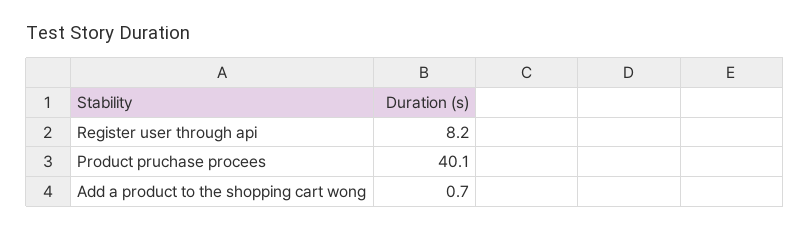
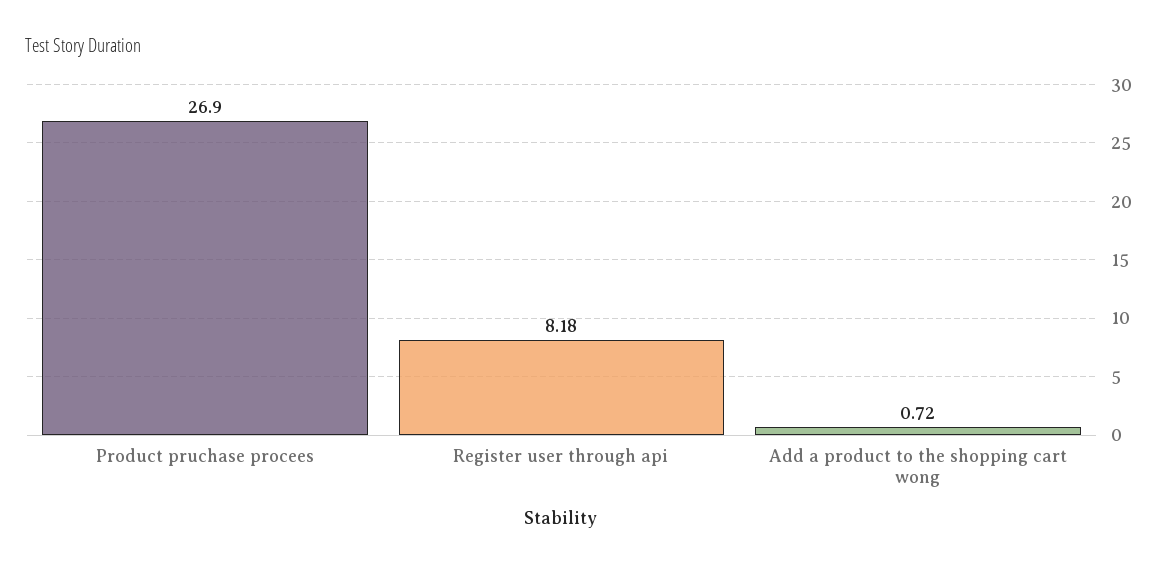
  {
    "Register user through api": 8.18,
-   "Product pruchase procees": 40.1,
+   "Product pruchase procees": 26.9,
    "Add a product to the shopping cart wong": 0.72
  }

